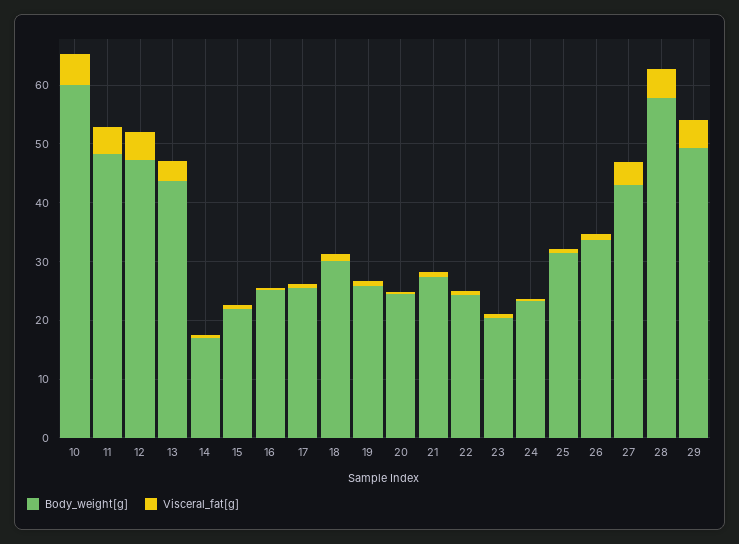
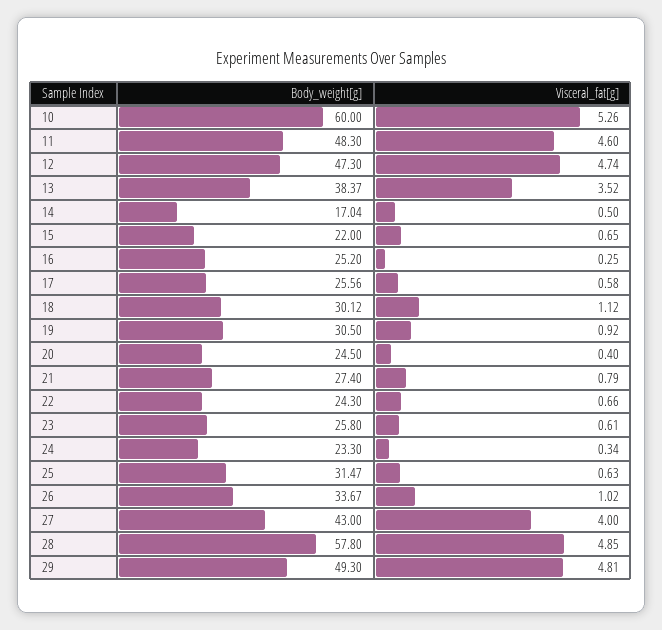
  {
    "Body_weight[g]": {
      "10": 60,
      "11": 48.3,
      "12": 47.3,
-     "13": 44,
+     "13": 38.37,
      "14": 17.04,
      "15": 22,
      "16": 25.2,
      "17": 25.56,
      "18": 30.12,
-     "19": 26,
+     "19": 30.5,
      "20": 24.5,
      "21": 27.4,
      "22": 24.3,
-     "23": 20,
+     "23": 25.8,
      "24": 23.3,
      "25": 31.47,
      "26": 33.67,
      "27": 43,
      "28": 57.8,
      "29": 49.3
    },
    "Visceral_fat[g]": {
      "10": 5.26,
      "11": 4.6,
      "12": 4.74,
      "13": 3.52,
      "14": 0.5,
      "15": 0.65,
      "16": 0.25,
      "17": 0.58,
      "18": 1.12,
      "19": 0.92,
      "20": 0.4,
      "21": 0.79,
      "22": 0.66,
      "23": 0.61,
      "24": 0.34,
      "25": 0.63,
      "26": 1.02,
      "27": 4,
      "28": 4.85,
      "29": 4.81
    }
  }

